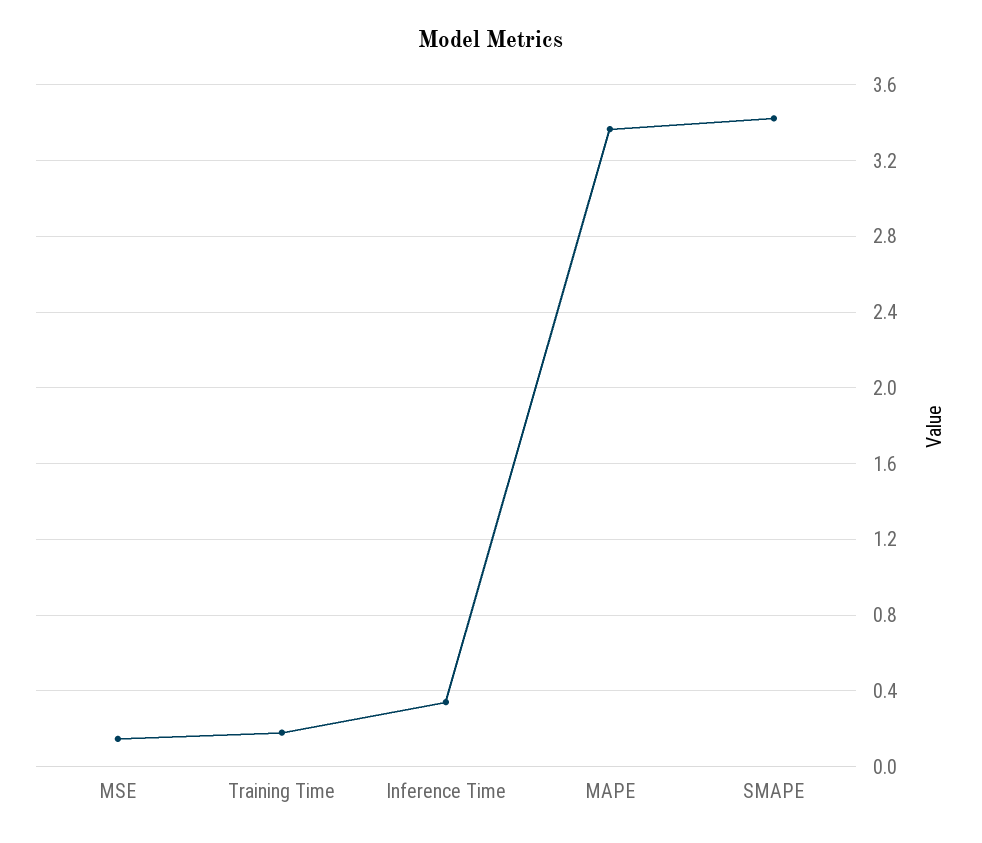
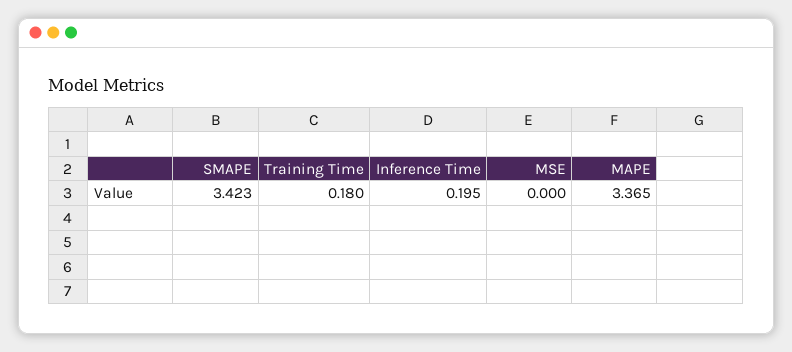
  {
-   "MSE": 0.15,
+   "MSE": 0,
    "Training Time": 0.18,
-   "Inference Time": 0.35,
+   "Inference Time": 0.195,
    "MAPE": 3.365,
    "SMAPE": 3.423
  }

